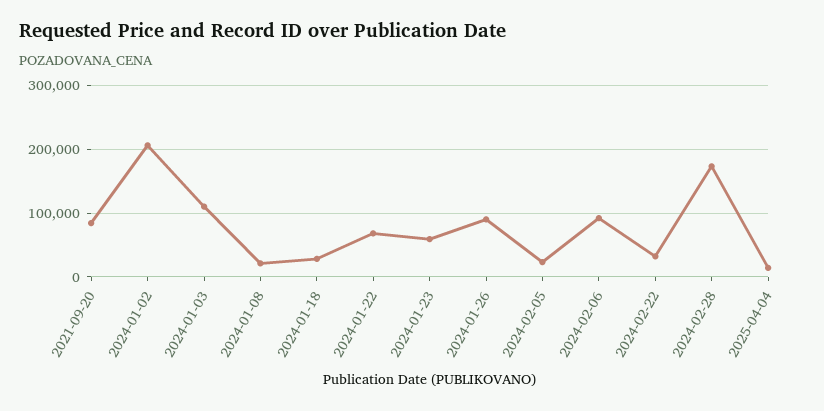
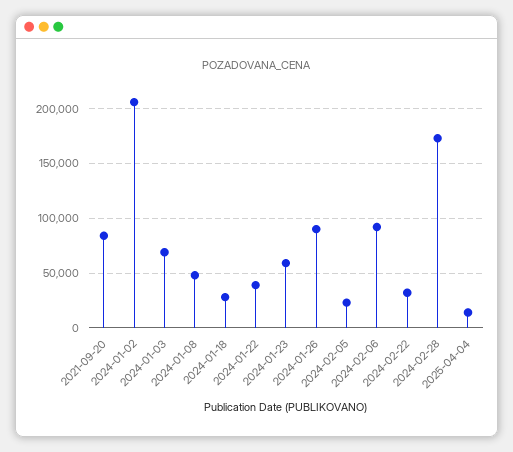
  {
    "2021-09-20": 80000,
    "2024-01-02": 210000,
-   "2024-01-03": 110000,
+   "2024-01-03": 70000,
-   "2024-01-08": 20000,
+   "2024-01-08": 50000,
    "2024-01-18": 30000,
-   "2024-01-22": 70000,
+   "2024-01-22": 40000,
    "2024-01-23": 60000,
    "2024-01-26": 90000,
    "2024-02-05": 20000,
    "2024-02-06": 90000,
    "2024-02-22": 30000,
    "2024-02-28": 170000,
    "2025-04-04": 10000
  }

